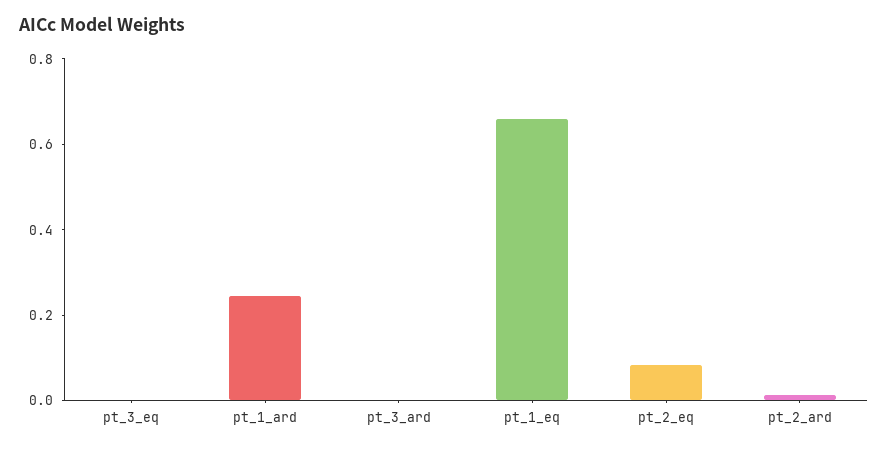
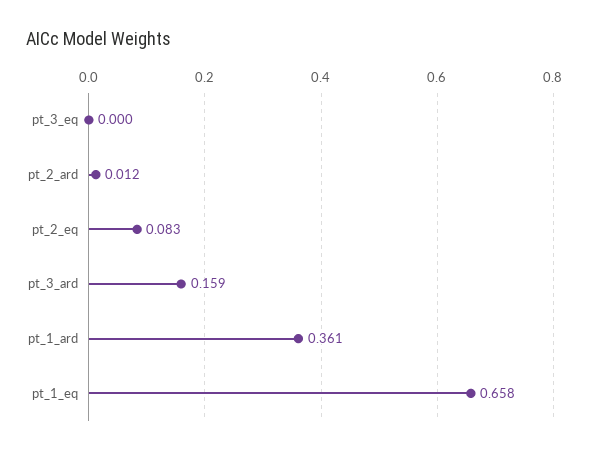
  {
    "pt_3_eq": 0,
-   "pt_1_ard": 0.25,
+   "pt_1_ard": 0.361,
-   "pt_3_ard": 0,
+   "pt_3_ard": 0.159,
    "pt_1_eq": 0.658,
    "pt_2_eq": 0.083,
    "pt_2_ard": 0.012
  }

